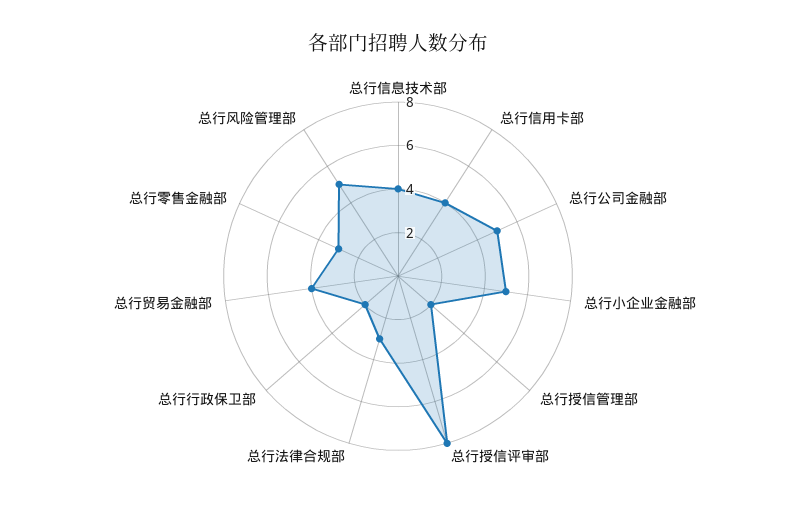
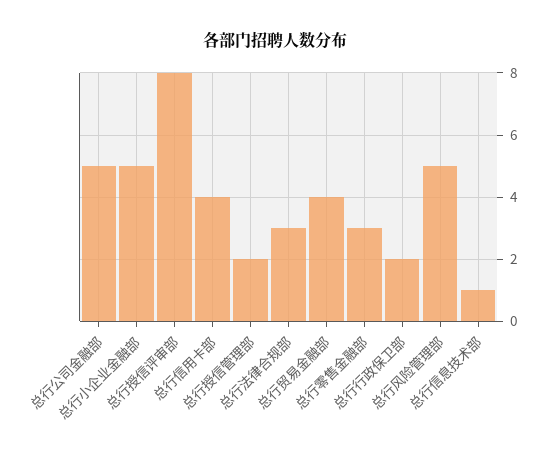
  {
-   "总行信息技术部": 4,
+   "总行信息技术部": 1,
    "总行信用卡部": 4,
    "总行公司金融部": 5,
    "总行小企业金融部": 5,
    "总行授信管理部": 2,
    "总行授信评审部": 8,
    "总行法律合规部": 3,
    "总行行政保卫部": 2,
    "总行贸易金融部": 4,
    "总行零售金融部": 3,
    "总行风险管理部": 5
  }

